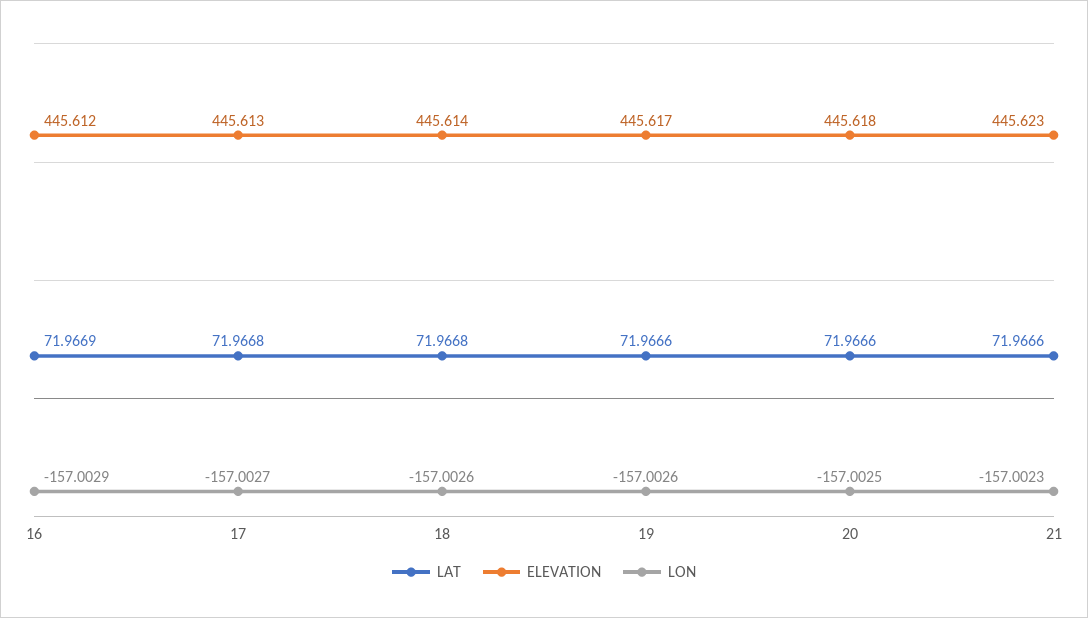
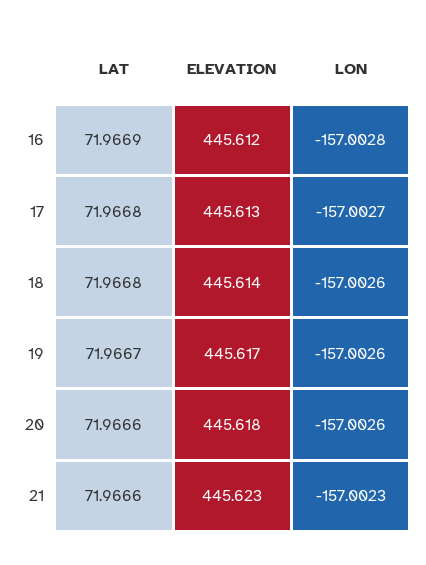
  {
    "LAT": {
      "16": 71.9669,
      "17": 71.9668,
      "18": 71.9668,
-     "19": 71.9666,
+     "19": 71.9667,
      "20": 71.9666,
      "21": 71.9666
    },
    "ELEVATION": {
      "16": 445.612,
      "17": 445.613,
      "18": 445.614,
      "19": 445.617,
      "20": 445.618,
      "21": 445.623
    },
    "LON": {
-     "16": -157.0029,
+     "16": -157.0028,
      "17": -157.0027,
      "18": -157.0026,
      "19": -157.0026,
-     "20": -157.0025,
+     "20": -157.0026,
      "21": -157.0023
    }
  }

